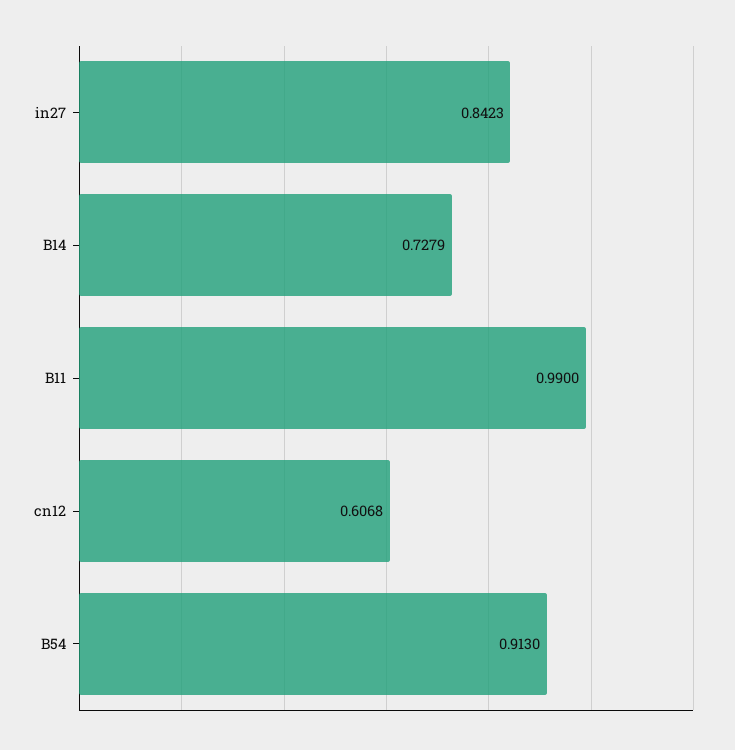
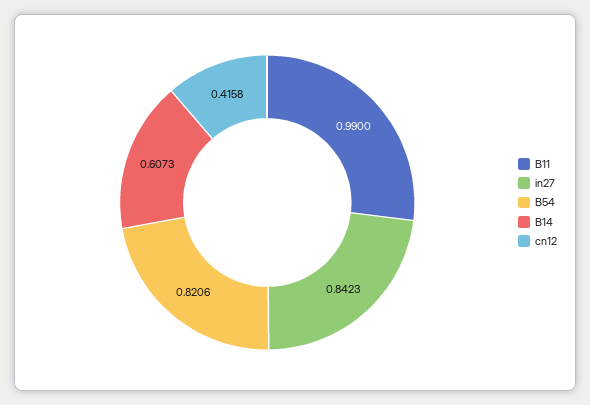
  {
    "in27": 0.8423,
-   "B14": 0.7279,
+   "B14": 0.6073,
    "B11": 0.99,
-   "cn12": 0.6068,
+   "cn12": 0.4158,
-   "B54": 0.913
+   "B54": 0.8206
  }

